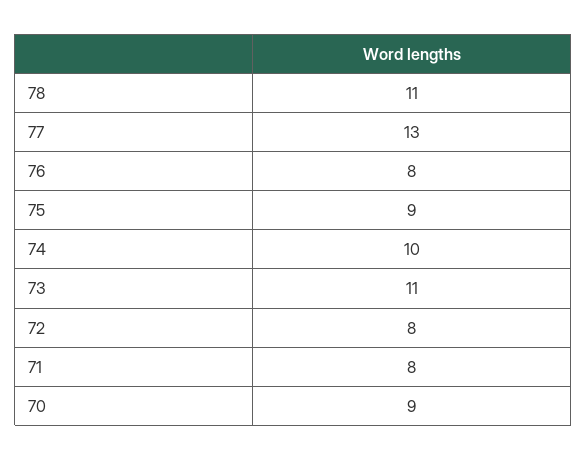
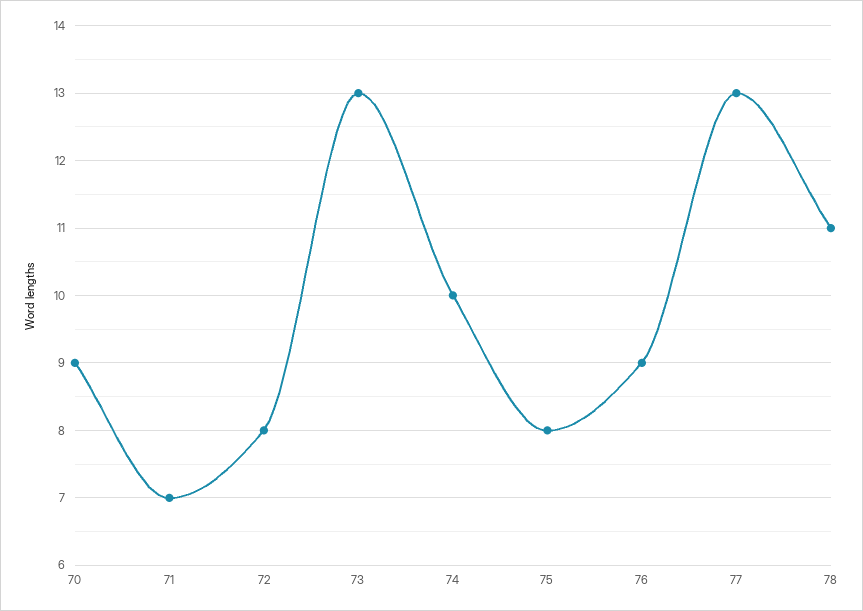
  {
    "78": 11,
    "77": 13,
-   "76": 8,
+   "76": 9,
-   "75": 9,
+   "75": 8,
    "74": 10,
-   "73": 11,
+   "73": 13,
    "72": 8,
-   "71": 8,
+   "71": 7,
    "70": 9
  }

